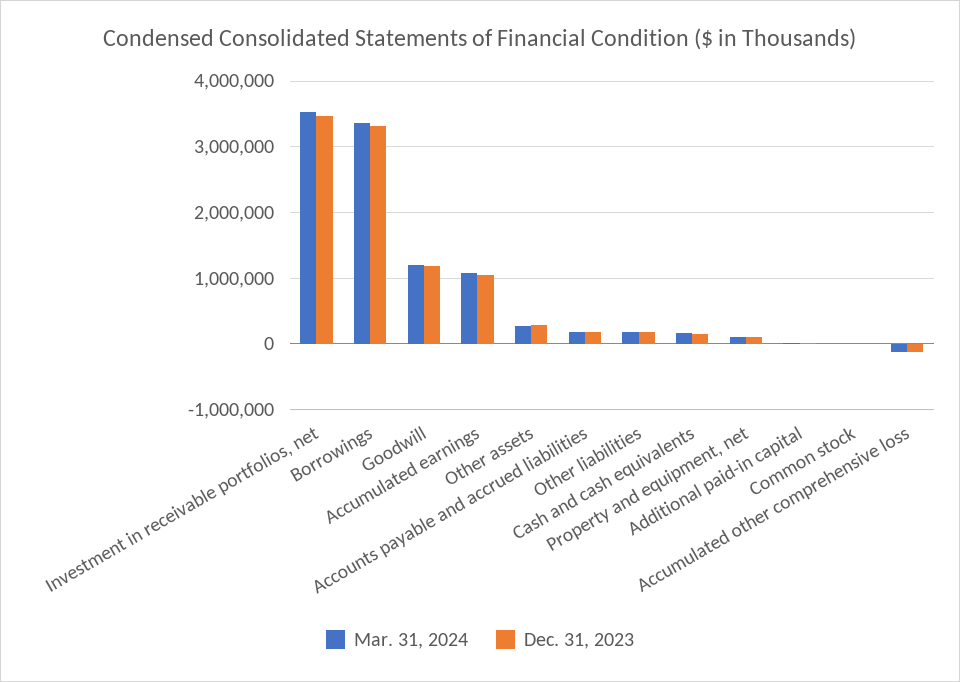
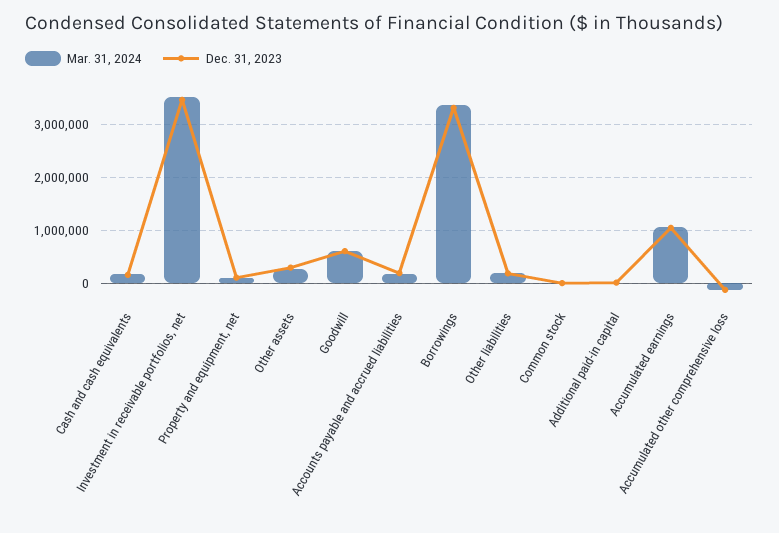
  {
    "Mar. 31, 2024": {
      "Investment in receivable portfolios, net": 3500000,
      "Borrowings": 3400000,
-     "Goodwill": 1200000,
+     "Goodwill": 600000,
      "Accumulated earnings": 1100000,
      "Other assets": 300000,
      "Accounts payable and accrued liabilities": 200000,
      "Other liabilities": 200000,
      "Cash and cash equivalents": 200000,
      "Property and equipment, net": 100000,
      "Additional paid-in capital": 0,
      "Common stock": 0,
      "Accumulated other comprehensive loss": -100000
    },
    "Dec. 31, 2023": {
      "Investment in receivable portfolios, net": 3500000,
      "Borrowings": 3300000,
-     "Goodwill": 1200000,
+     "Goodwill": 600000,
      "Accumulated earnings": 1000000,
      "Other assets": 300000,
      "Accounts payable and accrued liabilities": 200000,
      "Other liabilities": 200000,
      "Cash and cash equivalents": 200000,
      "Property and equipment, net": 100000,
      "Additional paid-in capital": 0,
      "Common stock": 0,
      "Accumulated other comprehensive loss": -100000
    }
  }

